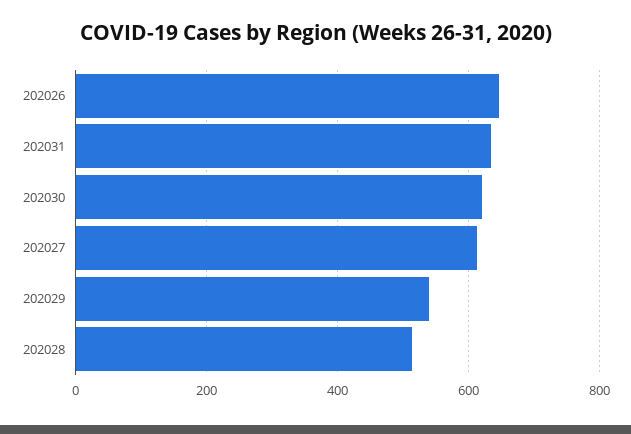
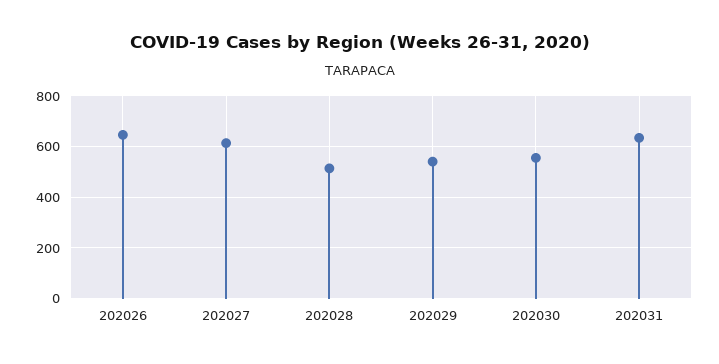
  {
    "202026": 640,
    "202031": 640,
-   "202030": 620,
+   "202030": 550,
    "202027": 620,
    "202029": 540,
    "202028": 520
  }

